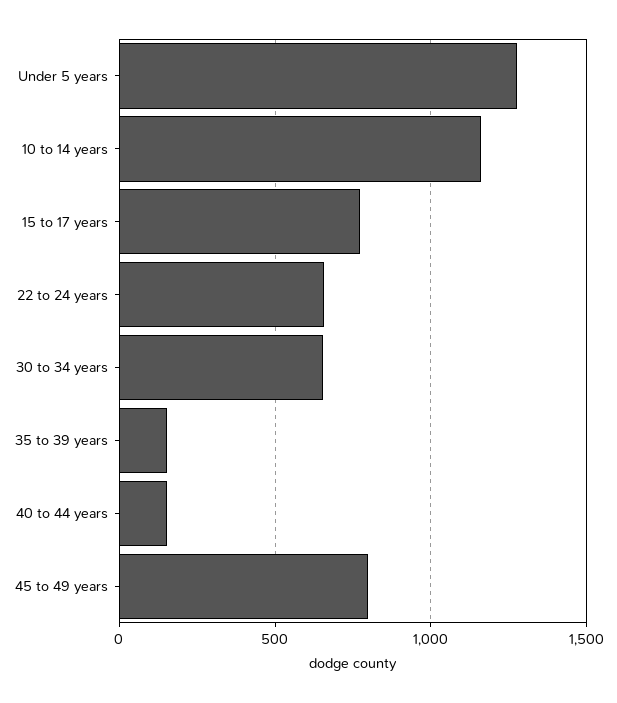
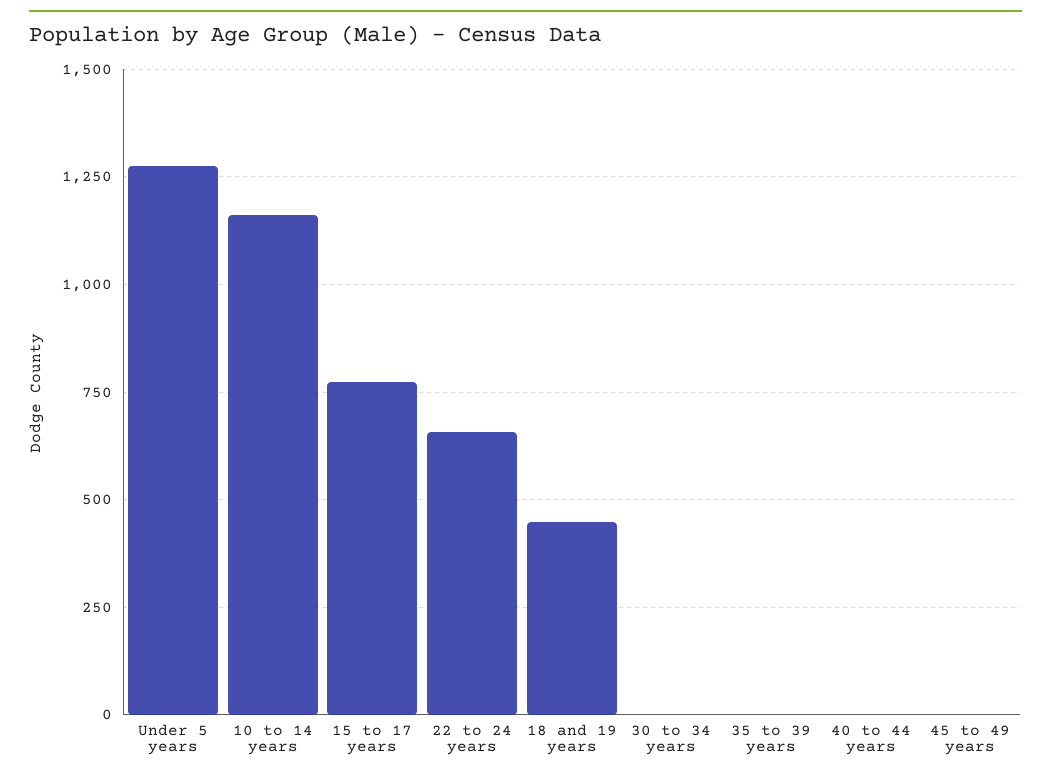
  {
    "Under 5 years": 1275,
    "10 to 14 years": 1150,
    "15 to 17 years": 775,
    "22 to 24 years": 650,
-   "30 to 34 years": 650,
+   "30 to 34 years": 0,
-   "35 to 39 years": 150,
+   "35 to 39 years": 0,
-   "40 to 44 years": 150,
+   "40 to 44 years": 0,
-   "45 to 49 years": 800
+   "45 to 49 years": 0,
+   "18 and 19 years": 450
  }

